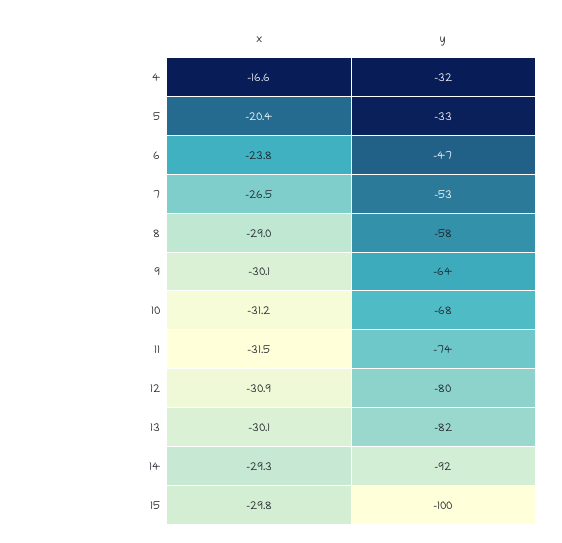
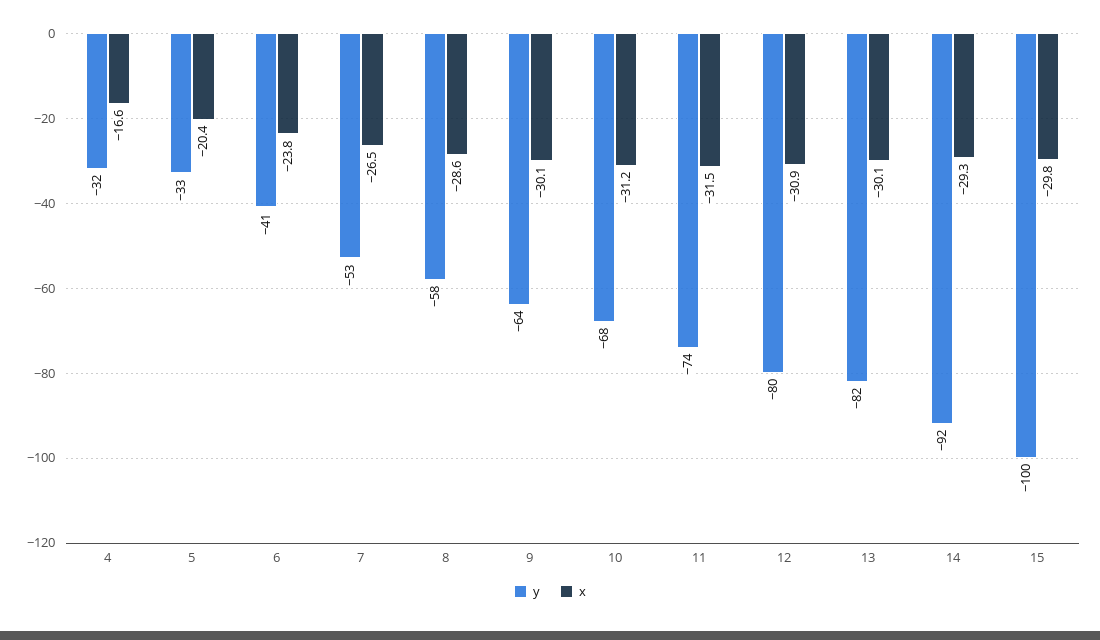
  {
    "x": {
      "4": -16.6,
      "5": -20.4,
      "6": -23.8,
      "7": -26.5,
-     "8": -29,
+     "8": -28.6,
      "9": -30.1,
      "10": -31.2,
      "11": -31.5,
      "12": -30.9,
      "13": -30.1,
      "14": -29.3,
      "15": -29.8
    },
    "y": {
      "4": -32,
      "5": -33,
-     "6": -47,
+     "6": -41,
      "7": -53,
      "8": -58,
      "9": -64,
      "10": -68,
      "11": -74,
      "12": -80,
      "13": -82,
      "14": -92,
      "15": -100
    }
  }

